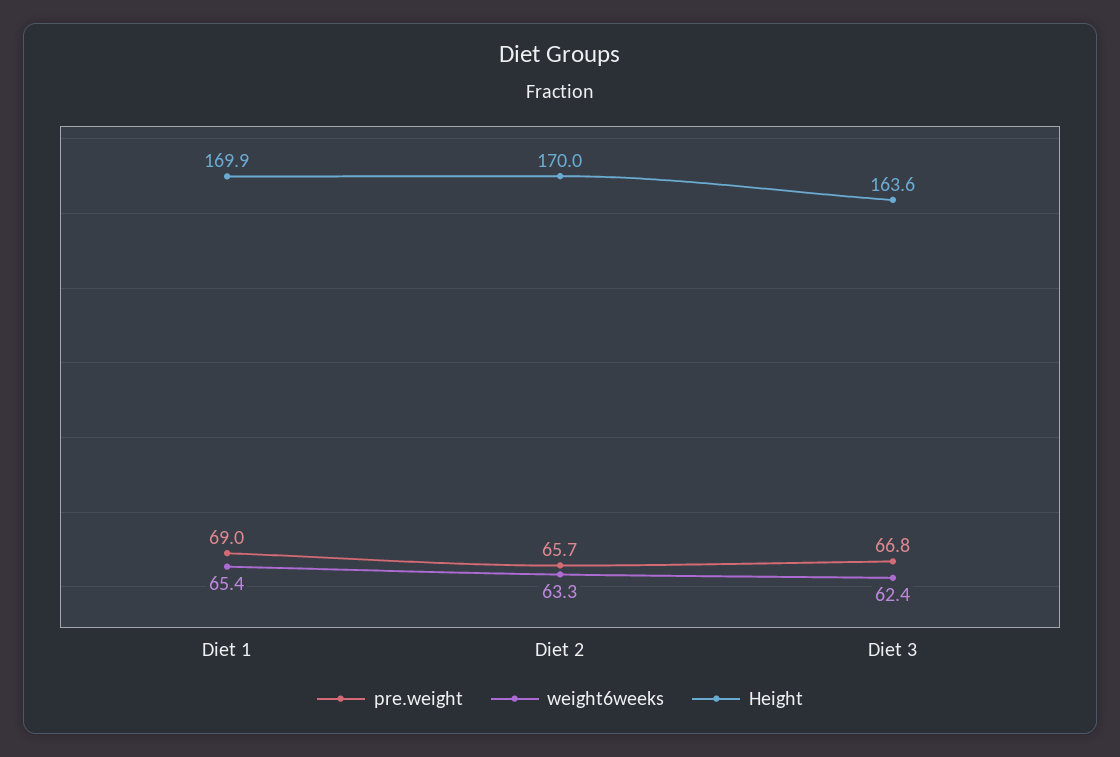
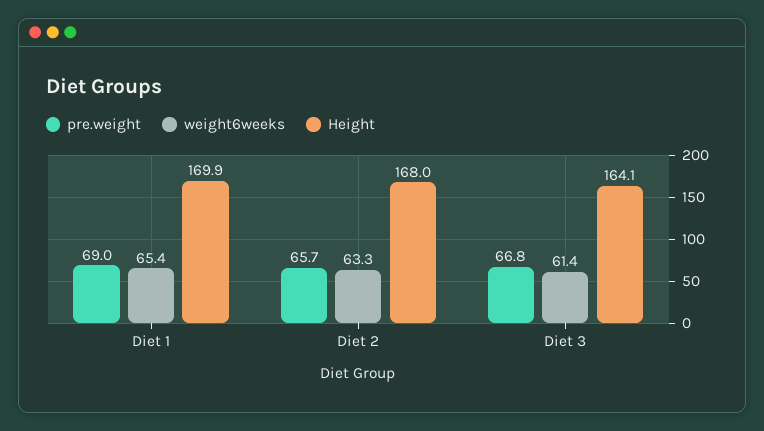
  {
    "pre.weight": {
      "Diet 1": 69,
      "Diet 2": 65.7,
      "Diet 3": 66.8
    },
    "weight6weeks": {
      "Diet 1": 65.4,
      "Diet 2": 63.3,
-     "Diet 3": 62.4
+     "Diet 3": 61.4
    },
    "Height": {
      "Diet 1": 169.9,
-     "Diet 2": 170,
+     "Diet 2": 168,
-     "Diet 3": 163.6
+     "Diet 3": 164.1
    }
  }

